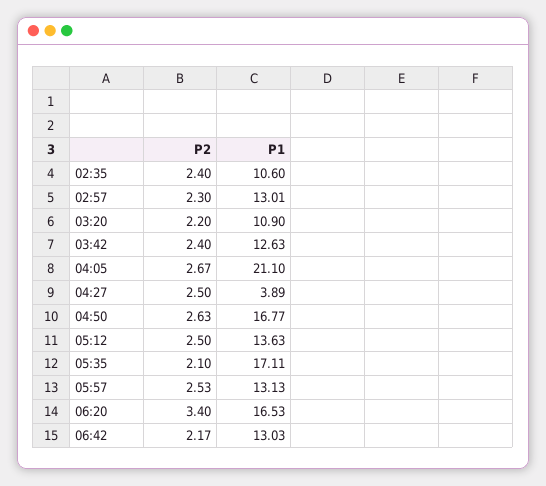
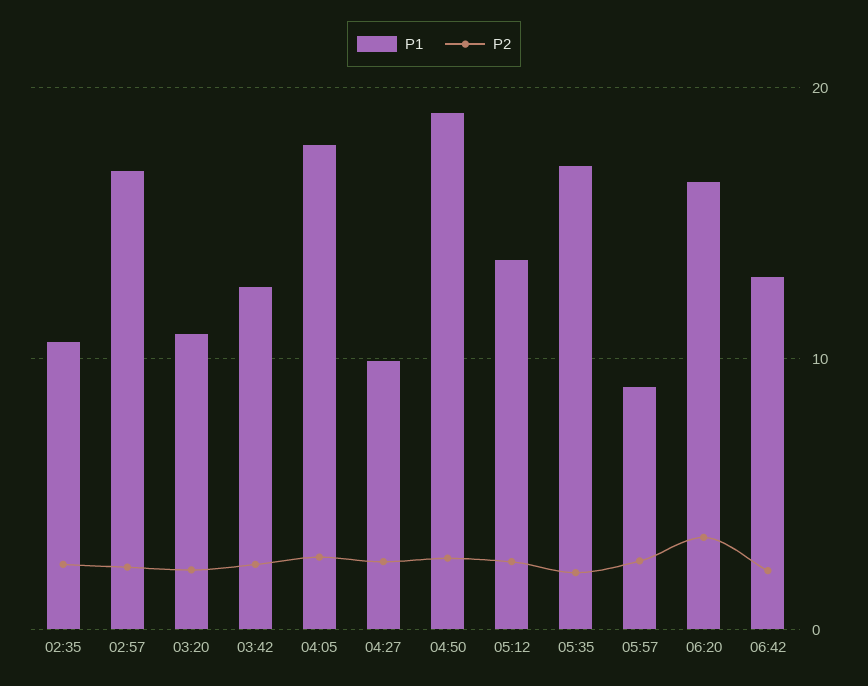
  {
    "P2": {
      "02:35": 2.4,
      "02:57": 2.3,
      "03:20": 2.2,
      "03:42": 2.4,
      "04:05": 2.67,
      "04:27": 2.5,
      "04:50": 2.63,
      "05:12": 2.5,
      "05:35": 2.1,
      "05:57": 2.53,
      "06:20": 3.4,
      "06:42": 2.17
    },
    "P1": {
      "02:35": 10.6,
-     "02:57": 13.01,
+     "02:57": 17,
      "03:20": 10.9,
      "03:42": 12.63,
-     "04:05": 21.1,
+     "04:05": 18,
-     "04:27": 3.89,
+     "04:27": 10,
-     "04:50": 16.77,
+     "04:50": 19,
      "05:12": 13.63,
      "05:35": 17.11,
-     "05:57": 13.13,
+     "05:57": 9,
      "06:20": 16.53,
      "06:42": 13.03
    }
  }

